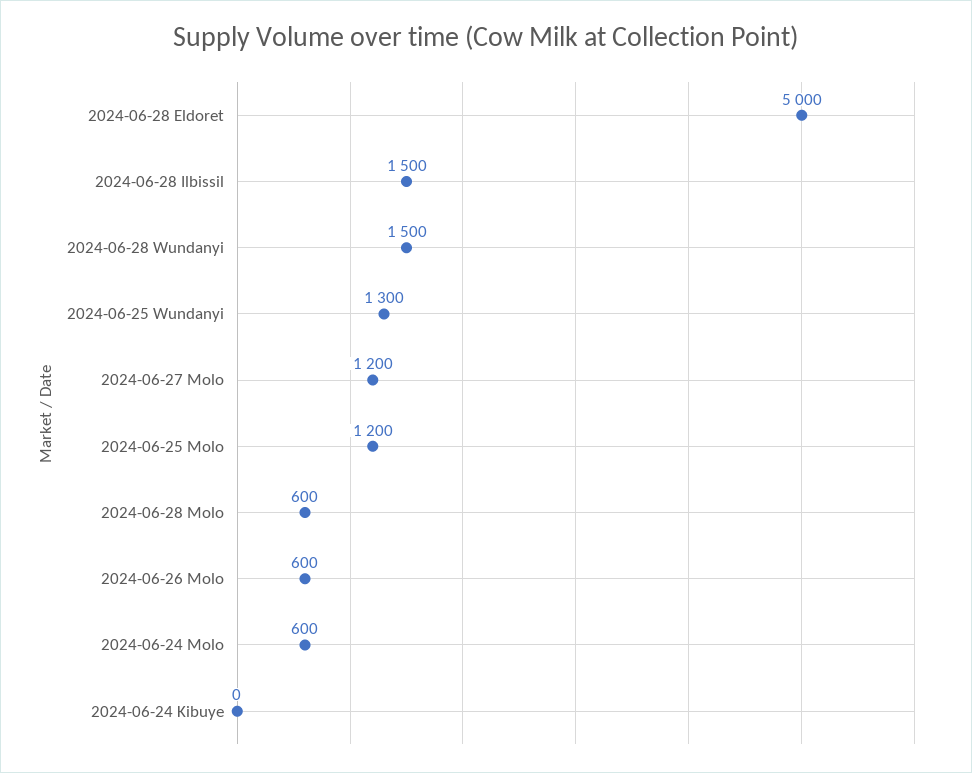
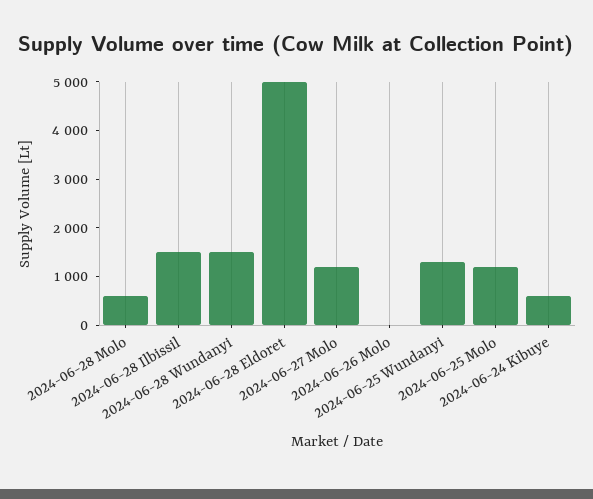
  {
    "2024-06-28 Eldoret": 5000,
    "2024-06-28 Ilbissil": 1500,
    "2024-06-28 Wundanyi": 1500,
    "2024-06-25 Wundanyi": 1300,
    "2024-06-27 Molo": 1200,
    "2024-06-25 Molo": 1200,
    "2024-06-28 Molo": 600,
-   "2024-06-26 Molo": 600,
+   "2024-06-26 Molo": 0,
-   "2024-06-24 Molo": 600,
-   "2024-06-24 Kibuye": 0
+   "2024-06-24 Kibuye": 600
  }

